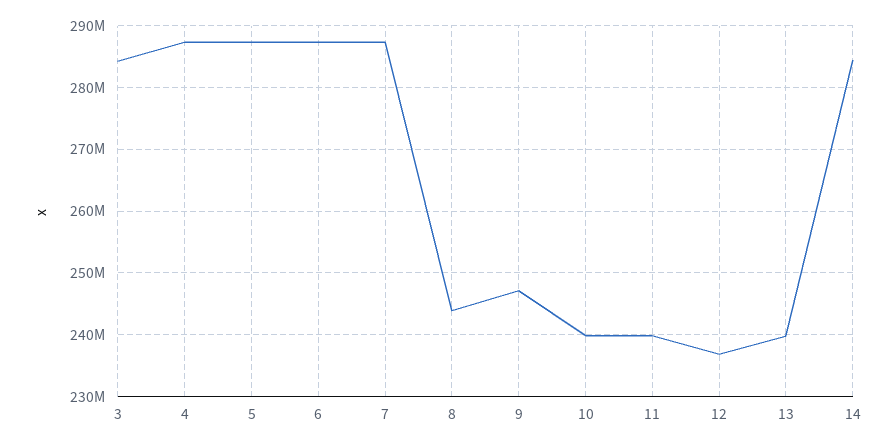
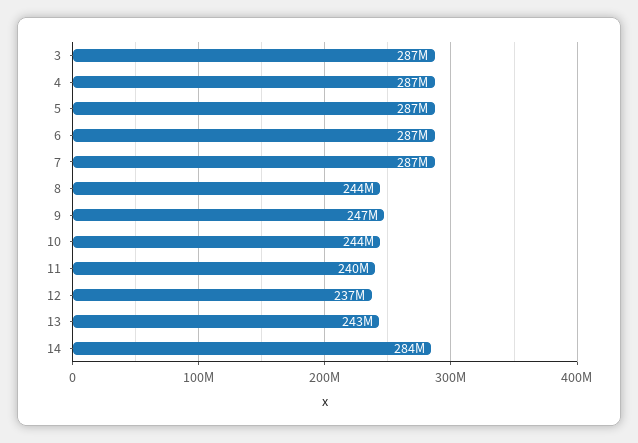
  {
-   "3": 284000000,
+   "3": 287000000,
    "4": 287000000,
    "5": 287000000,
    "6": 287000000,
    "7": 287000000,
    "8": 244000000,
    "9": 247000000,
-   "10": 240000000,
+   "10": 244000000,
    "11": 240000000,
    "12": 237000000,
-   "13": 240000000,
+   "13": 243000000,
    "14": 284000000
  }

